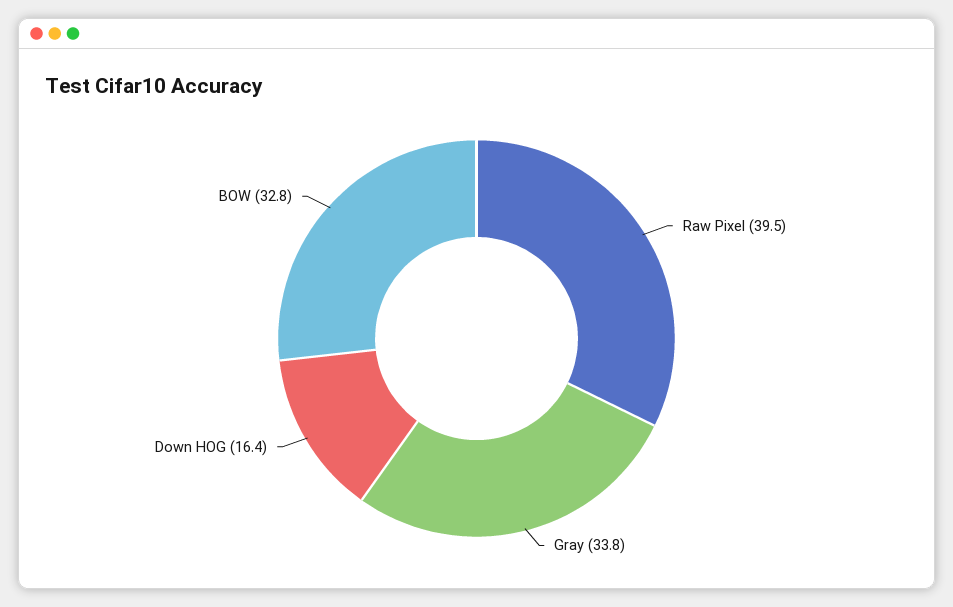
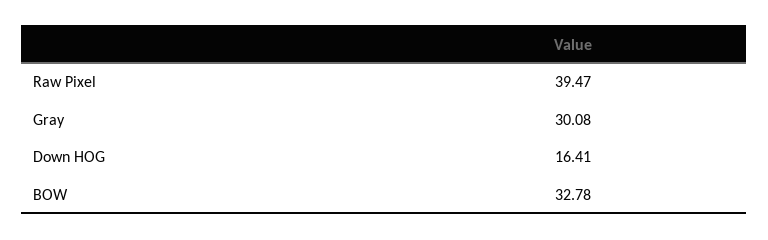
  {
    "Raw Pixel": 39.47,
-   "Gray": 33.8,
+   "Gray": 30.08,
    "Down HOG": 16.41,
    "BOW": 32.78
  }

